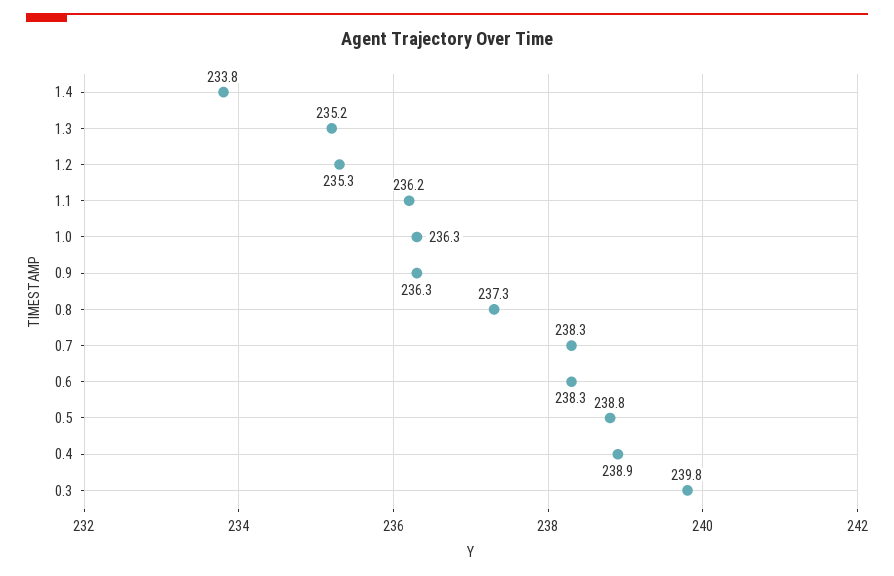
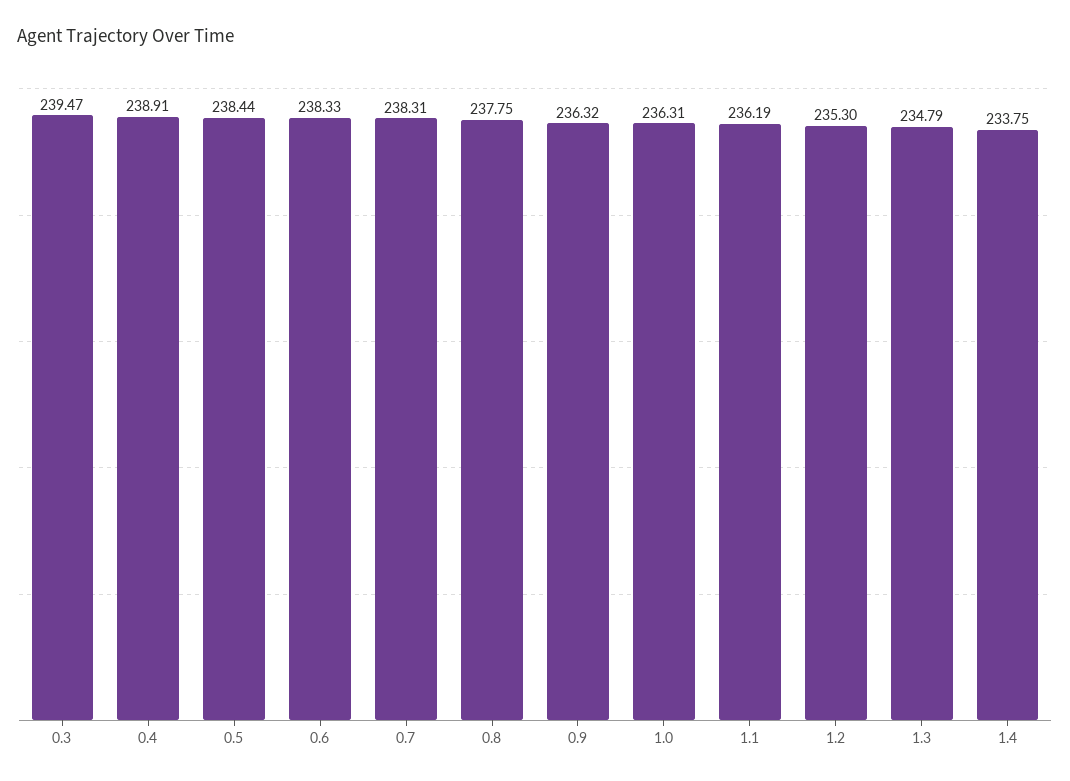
  {
    "1.4": 233.75,
-   "1.3": 235.2,
+   "1.3": 234.79,
    "1.2": 235.3,
    "1.1": 236.19,
    "1.0": 236.31,
    "0.9": 236.32,
-   "0.8": 237.3,
+   "0.8": 237.75,
    "0.7": 238.31,
    "0.6": 238.33,
-   "0.5": 238.8,
+   "0.5": 238.44,
    "0.4": 238.91,
-   "0.3": 239.8
+   "0.3": 239.47
  }

